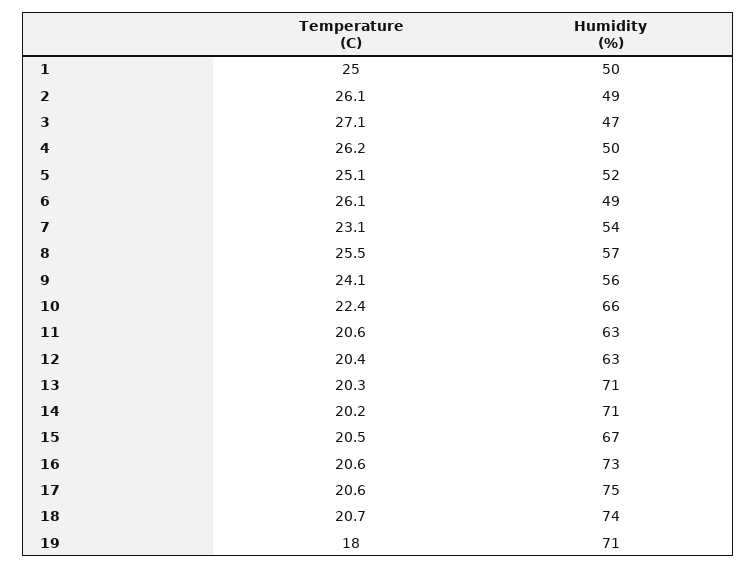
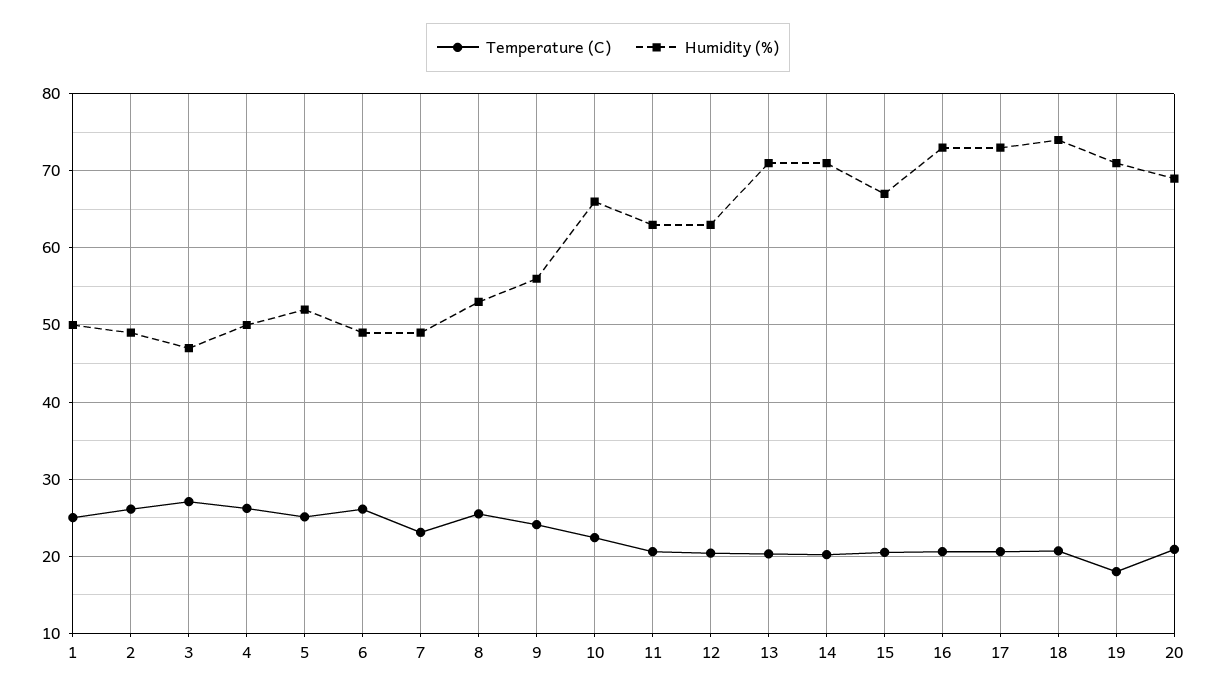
  {
    "Temperature (C)": {
      "1": 25,
      "2": 26.1,
      "3": 27.1,
      "4": 26.2,
      "5": 25.1,
      "6": 26.1,
      "7": 23.1,
      "8": 25.5,
      "9": 24.1,
      "10": 22.4,
      "11": 20.6,
      "12": 20.4,
      "13": 20.3,
      "14": 20.2,
      "15": 20.5,
      "16": 20.6,
      "17": 20.6,
      "18": 20.7,
-     "19": 18
+     "19": 18,
+     "20": 21
    },
    "Humidity (%)": {
      "1": 50,
      "2": 49,
      "3": 47,
      "4": 50,
      "5": 52,
      "6": 49,
-     "7": 54,
+     "7": 49,
-     "8": 57,
+     "8": 53,
      "9": 56,
      "10": 66,
      "11": 63,
      "12": 63,
      "13": 71,
      "14": 71,
      "15": 67,
      "16": 73,
-     "17": 75,
+     "17": 73,
      "18": 74,
-     "19": 71
+     "19": 71,
+     "20": 69
    }
  }

